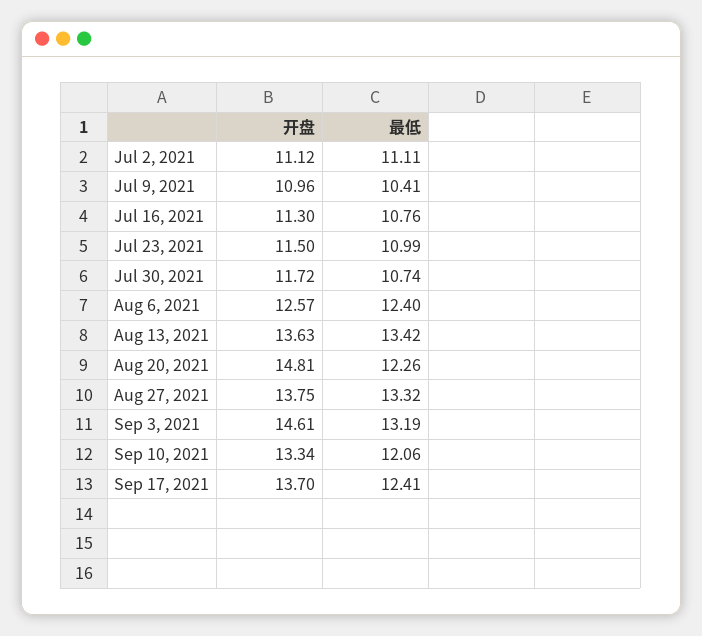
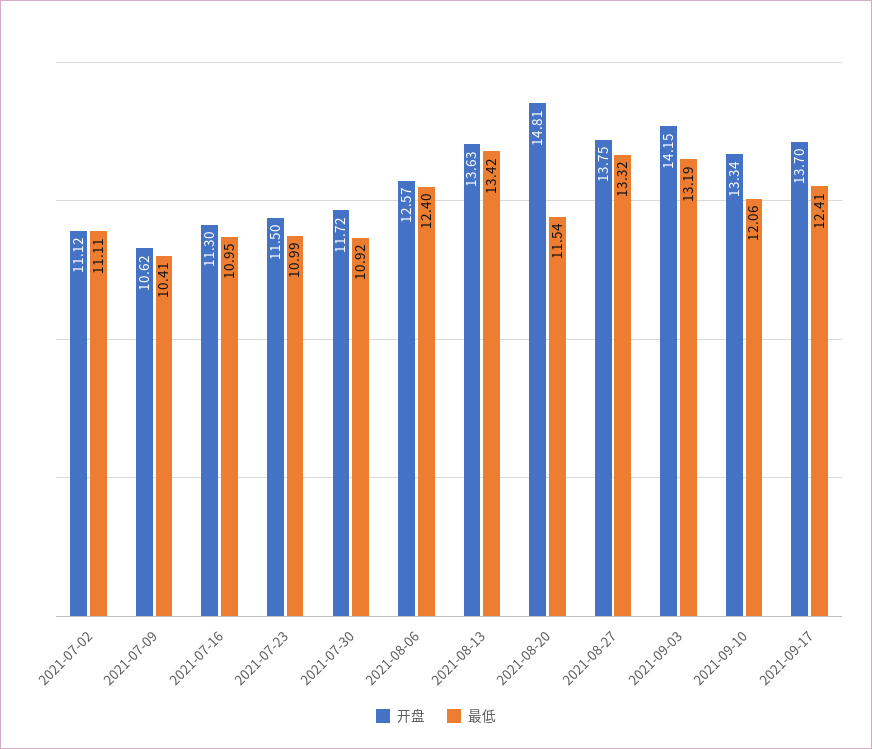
  {
    "开盘": {
      "Jul 2, 2021": 11.12,
-     "Jul 9, 2021": 10.96,
+     "Jul 9, 2021": 10.62,
      "Jul 16, 2021": 11.3,
      "Jul 23, 2021": 11.5,
      "Jul 30, 2021": 11.72,
      "Aug 6, 2021": 12.57,
      "Aug 13, 2021": 13.63,
      "Aug 20, 2021": 14.81,
      "Aug 27, 2021": 13.75,
-     "Sep 3, 2021": 14.61,
+     "Sep 3, 2021": 14.15,
      "Sep 10, 2021": 13.34,
      "Sep 17, 2021": 13.7
    },
    "最低": {
      "Jul 2, 2021": 11.11,
      "Jul 9, 2021": 10.41,
-     "Jul 16, 2021": 10.76,
+     "Jul 16, 2021": 10.95,
      "Jul 23, 2021": 10.99,
-     "Jul 30, 2021": 10.74,
+     "Jul 30, 2021": 10.92,
      "Aug 6, 2021": 12.4,
      "Aug 13, 2021": 13.42,
-     "Aug 20, 2021": 12.26,
+     "Aug 20, 2021": 11.54,
      "Aug 27, 2021": 13.32,
      "Sep 3, 2021": 13.19,
      "Sep 10, 2021": 12.06,
      "Sep 17, 2021": 12.41
    }
  }

